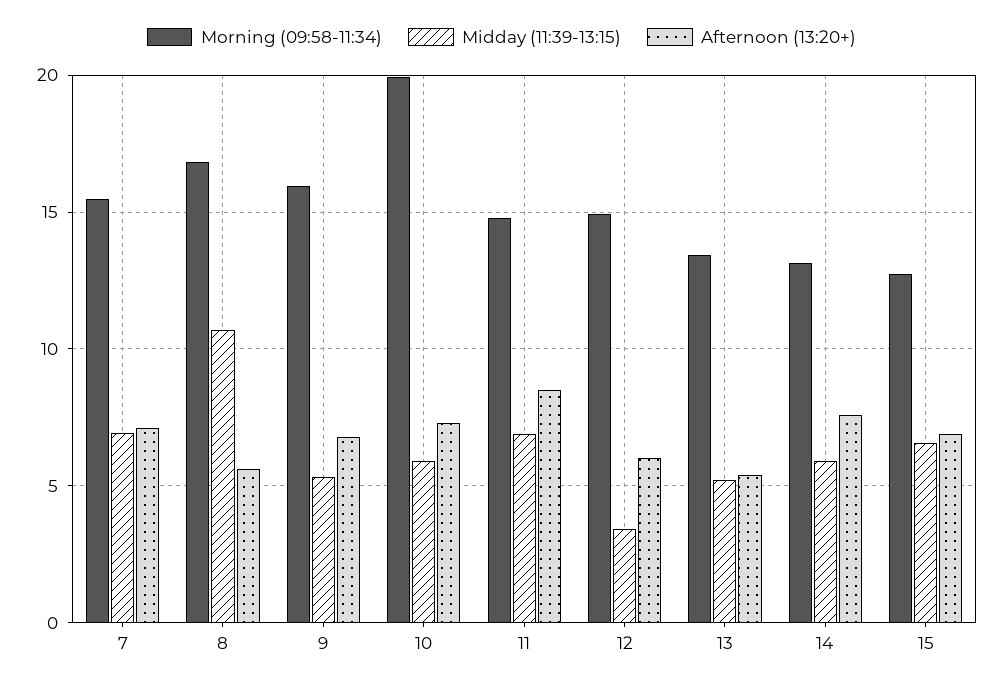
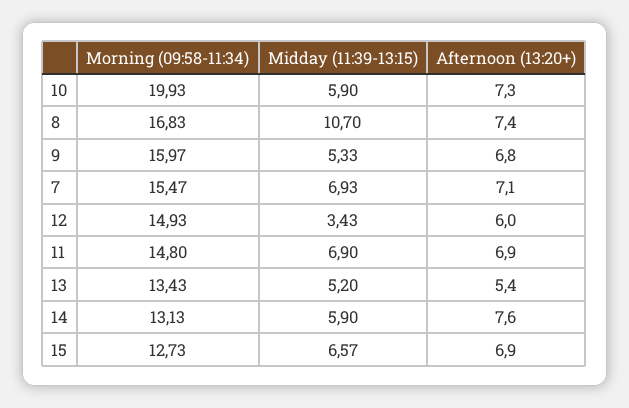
  {
    "Morning (09:58-11:34)": {
      "7": 15.47,
      "8": 16.83,
      "9": 15.97,
      "10": 19.93,
      "11": 14.8,
      "12": 14.93,
      "13": 13.43,
      "14": 13.13,
      "15": 12.73
    },
    "Midday (11:39-13:15)": {
      "7": 6.93,
      "8": 10.7,
      "9": 5.33,
      "10": 5.9,
      "11": 6.9,
      "12": 3.43,
      "13": 5.2,
      "14": 5.9,
      "15": 6.57
    },
    "Afternoon (13:20+)": {
      "7": 7.1,
-     "8": 5.5,
+     "8": 7.4,
      "9": 6.8,
      "10": 7.3,
-     "11": 8.5,
+     "11": 6.9,
      "12": 6,
      "13": 5.4,
      "14": 7.6,
      "15": 6.9
    }
  }

